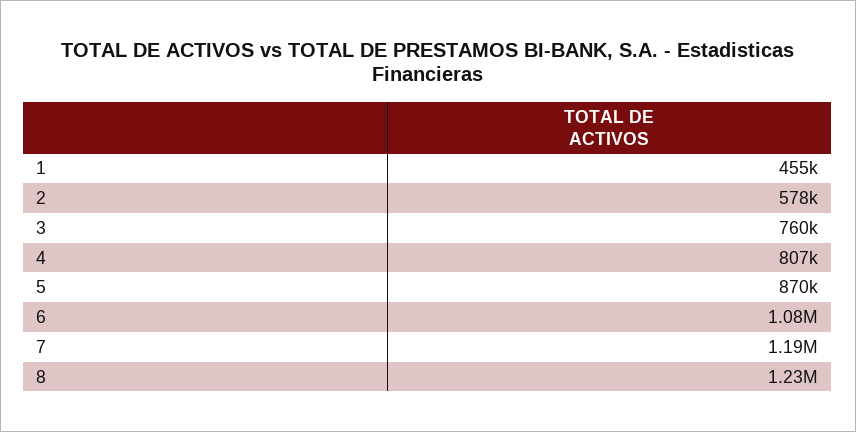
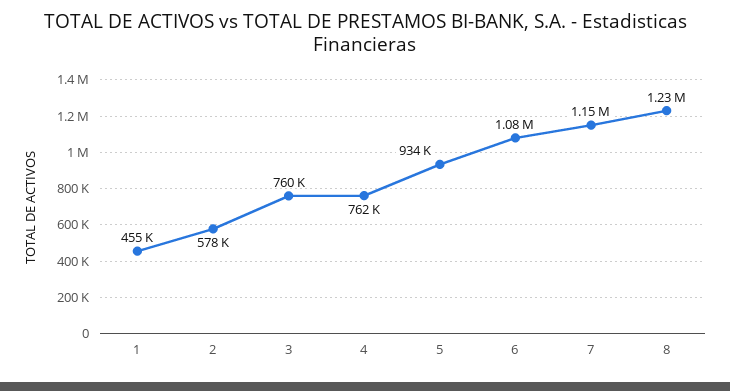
  {
    "1": 455000,
    "2": 578000,
    "3": 760000,
-   "4": 807000,
+   "4": 762000,
-   "5": 870000,
+   "5": 934000,
    "6": 1080000,
-   "7": 1190000,
+   "7": 1150000,
    "8": 1230000
  }

